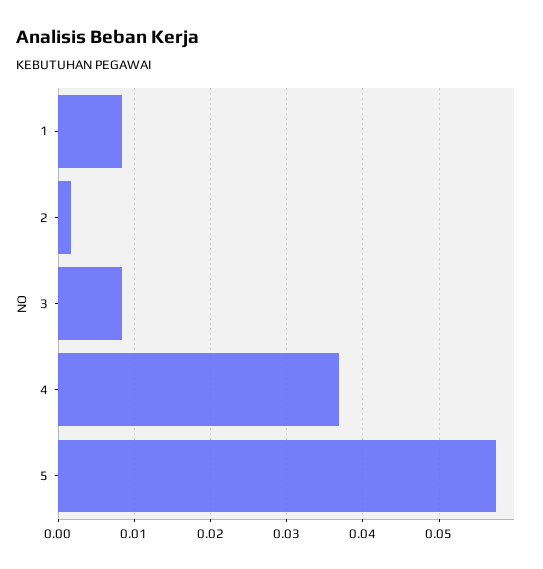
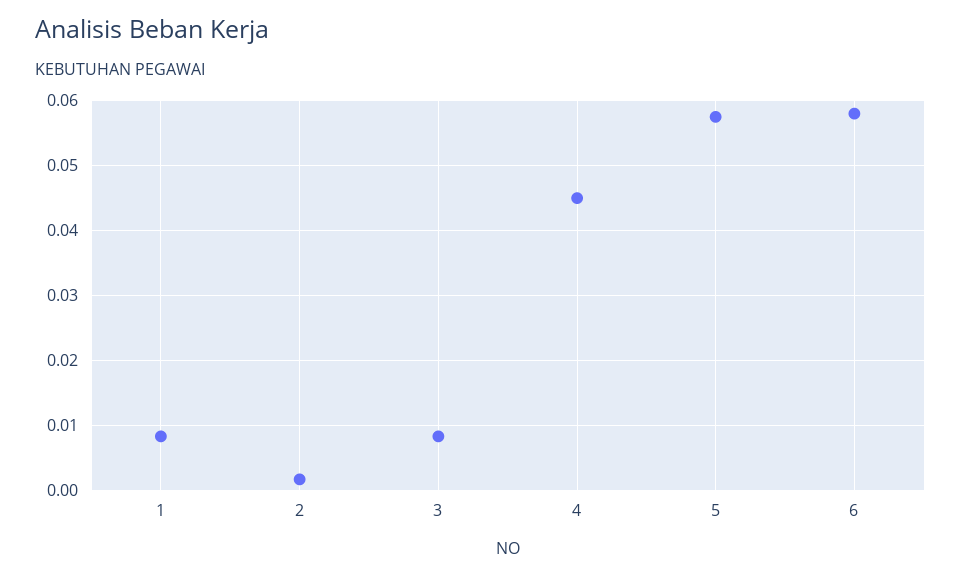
  {
    "1": 0.008,
    "2": 0.002,
    "3": 0.008,
-   "4": 0.037,
+   "4": 0.045,
-   "5": 0.058
+   "5": 0.058,
+   "6": 0.058
  }

